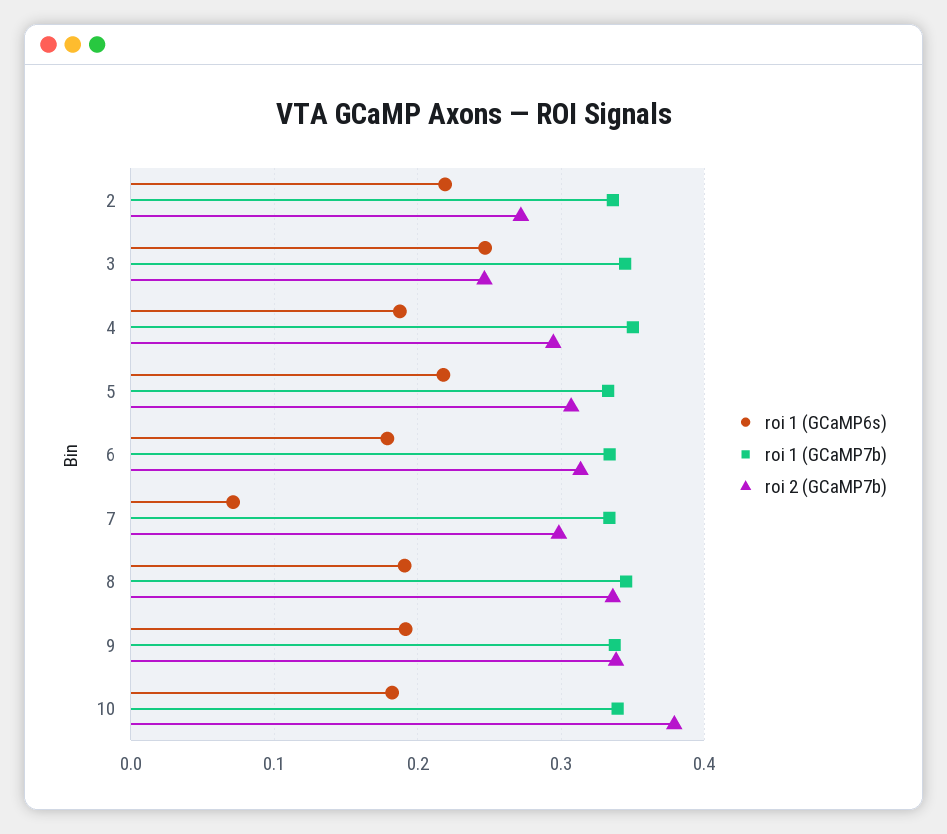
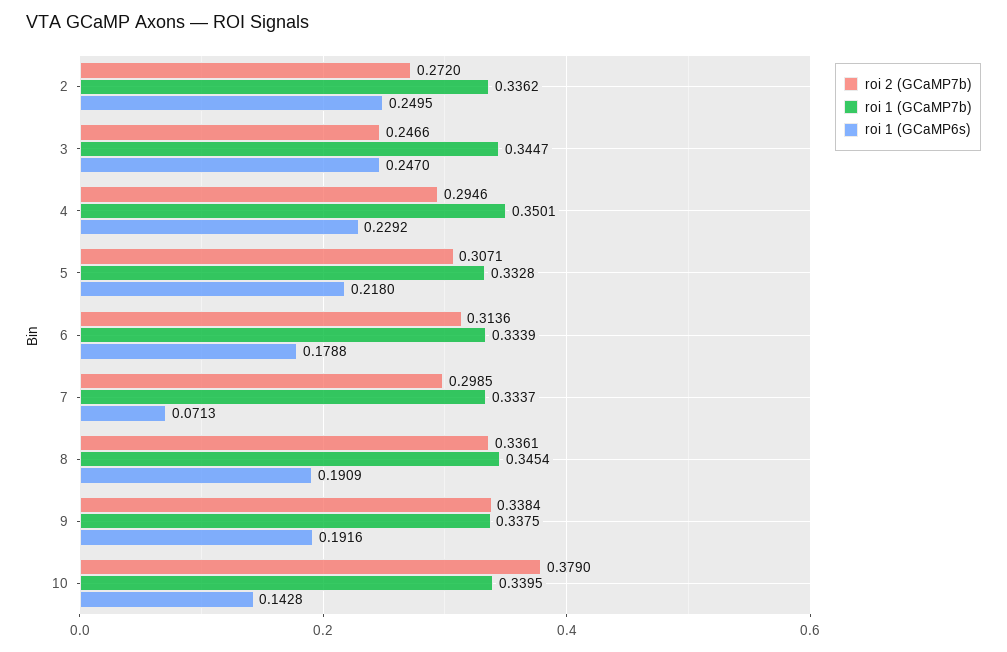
  {
    "roi 1 (GCaMP6s)": {
-     "2": 0.22,
+     "2": 0.2495,
      "3": 0.247,
-     "4": 0.19,
+     "4": 0.2292,
      "5": 0.218,
      "6": 0.1788,
      "7": 0.0713,
      "8": 0.1909,
      "9": 0.1916,
-     "10": 0.18
+     "10": 0.1428
    },
    "roi 1 (GCaMP7b)": {
      "2": 0.3362,
      "3": 0.3447,
      "4": 0.3501,
      "5": 0.3328,
      "6": 0.3339,
      "7": 0.3337,
      "8": 0.3454,
      "9": 0.3375,
      "10": 0.3395
    },
    "roi 2 (GCaMP7b)": {
      "2": 0.272,
      "3": 0.2466,
      "4": 0.2946,
      "5": 0.3071,
      "6": 0.3136,
      "7": 0.2985,
      "8": 0.3361,
      "9": 0.3384,
      "10": 0.379
    }
  }

